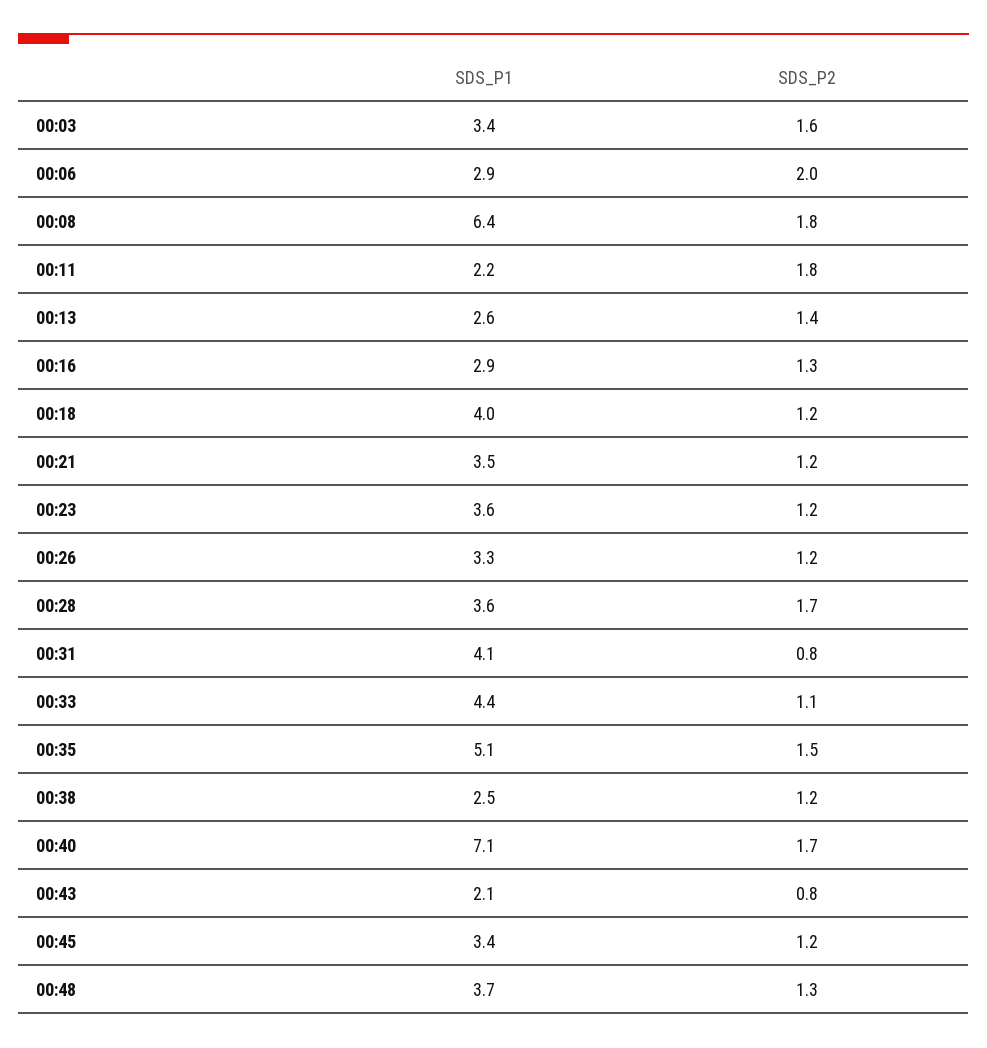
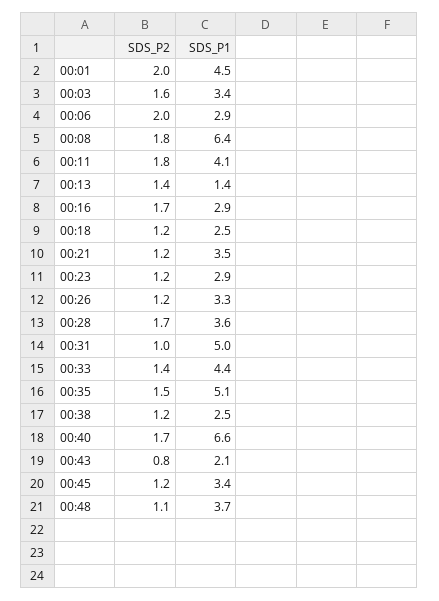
  {
    "SDS_P1": {
      "00:03": 3.4,
      "00:06": 2.9,
      "00:08": 6.4,
-     "00:11": 2.2,
+     "00:11": 4.1,
-     "00:13": 2.6,
+     "00:13": 1.4,
      "00:16": 2.9,
-     "00:18": 4,
+     "00:18": 2.5,
      "00:21": 3.5,
-     "00:23": 3.6,
+     "00:23": 2.9,
      "00:26": 3.3,
      "00:28": 3.6,
-     "00:31": 4.1,
+     "00:31": 5,
      "00:33": 4.4,
      "00:35": 5.1,
      "00:38": 2.5,
-     "00:40": 7.1,
+     "00:40": 6.6,
      "00:43": 2.1,
      "00:45": 3.4,
-     "00:48": 3.7
+     "00:48": 3.7,
+     "00:01": 4.5
    },
    "SDS_P2": {
      "00:03": 1.6,
      "00:06": 2,
      "00:08": 1.8,
      "00:11": 1.8,
      "00:13": 1.4,
-     "00:16": 1.3,
+     "00:16": 1.7,
      "00:18": 1.2,
      "00:21": 1.2,
      "00:23": 1.2,
      "00:26": 1.2,
      "00:28": 1.7,
-     "00:31": 0.8,
+     "00:31": 1,
-     "00:33": 1.1,
+     "00:33": 1.4,
      "00:35": 1.5,
      "00:38": 1.2,
      "00:40": 1.7,
      "00:43": 0.8,
      "00:45": 1.2,
-     "00:48": 1.3
+     "00:48": 1.1,
+     "00:01": 2
    }
  }

